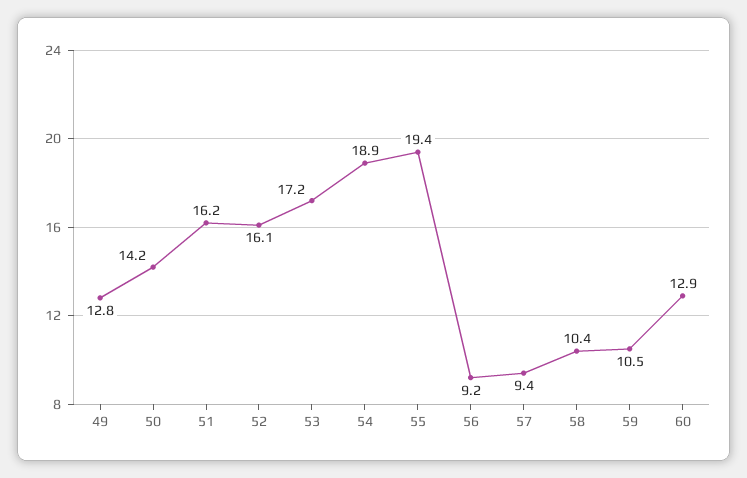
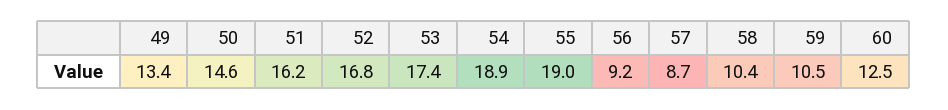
  {
-   "49": 12.8,
+   "49": 13.4,
-   "50": 14.2,
+   "50": 14.6,
    "51": 16.2,
-   "52": 16.1,
+   "52": 16.8,
-   "53": 17.2,
+   "53": 17.4,
    "54": 18.9,
-   "55": 19.4,
+   "55": 19,
    "56": 9.2,
-   "57": 9.4,
+   "57": 8.7,
    "58": 10.4,
    "59": 10.5,
-   "60": 12.9
+   "60": 12.5
  }

